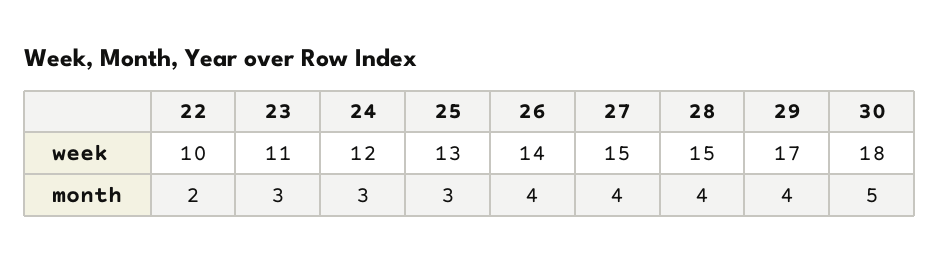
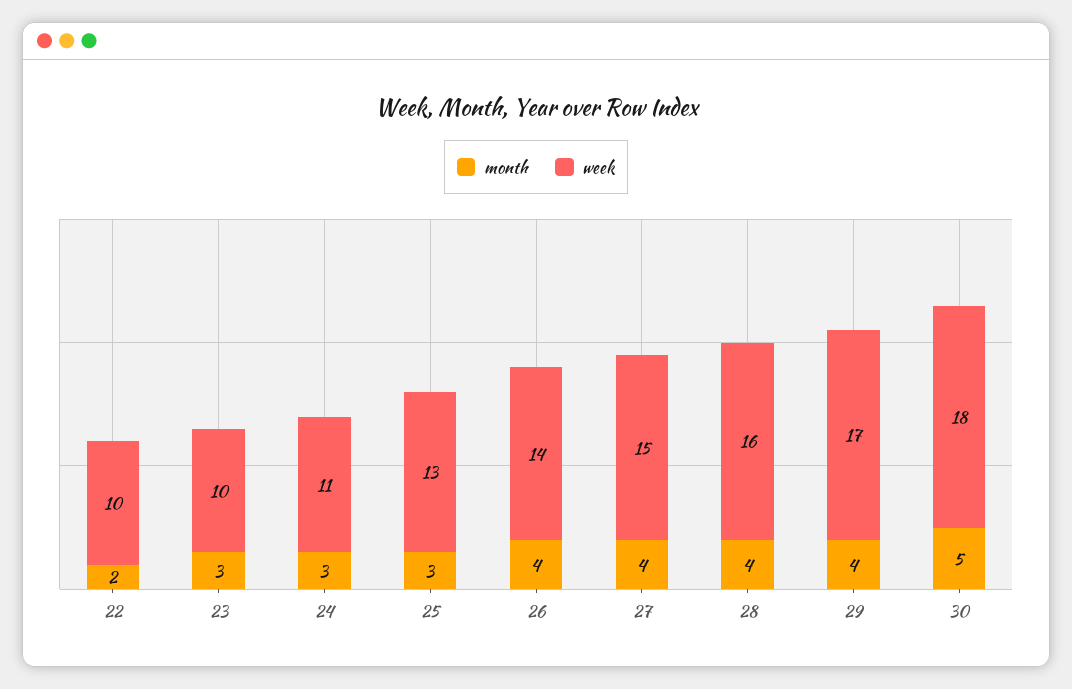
  {
    "week": {
      "22": 10,
-     "23": 11,
+     "23": 10,
-     "24": 12,
+     "24": 11,
      "25": 13,
      "26": 14,
      "27": 15,
-     "28": 15,
+     "28": 16,
      "29": 17,
      "30": 18
    },
    "month": {
      "22": 2,
      "23": 3,
      "24": 3,
      "25": 3,
      "26": 4,
      "27": 4,
      "28": 4,
      "29": 4,
      "30": 5
    }
  }

